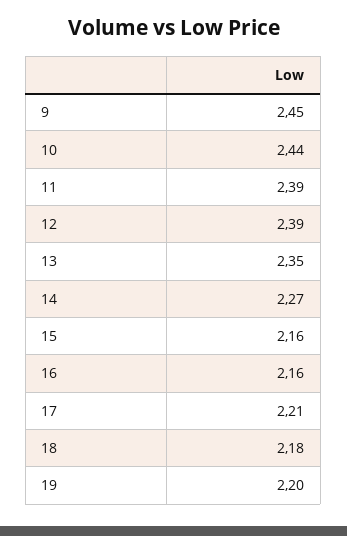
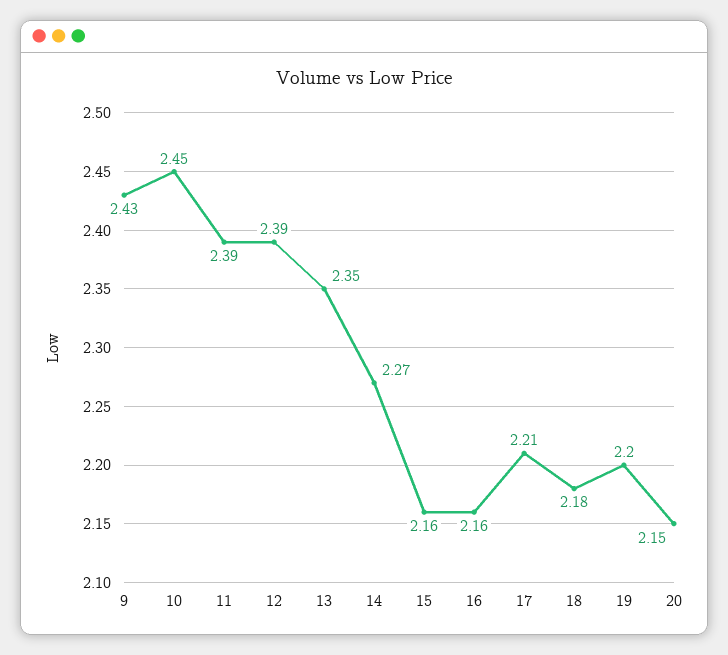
  {
-   "9": 2.45,
+   "9": 2.43,
-   "10": 2.44,
+   "10": 2.45,
    "11": 2.39,
    "12": 2.39,
    "13": 2.35,
    "14": 2.27,
    "15": 2.16,
    "16": 2.16,
    "17": 2.21,
    "18": 2.18,
-   "19": 2.2
+   "19": 2.2,
+   "20": 2.15
  }

